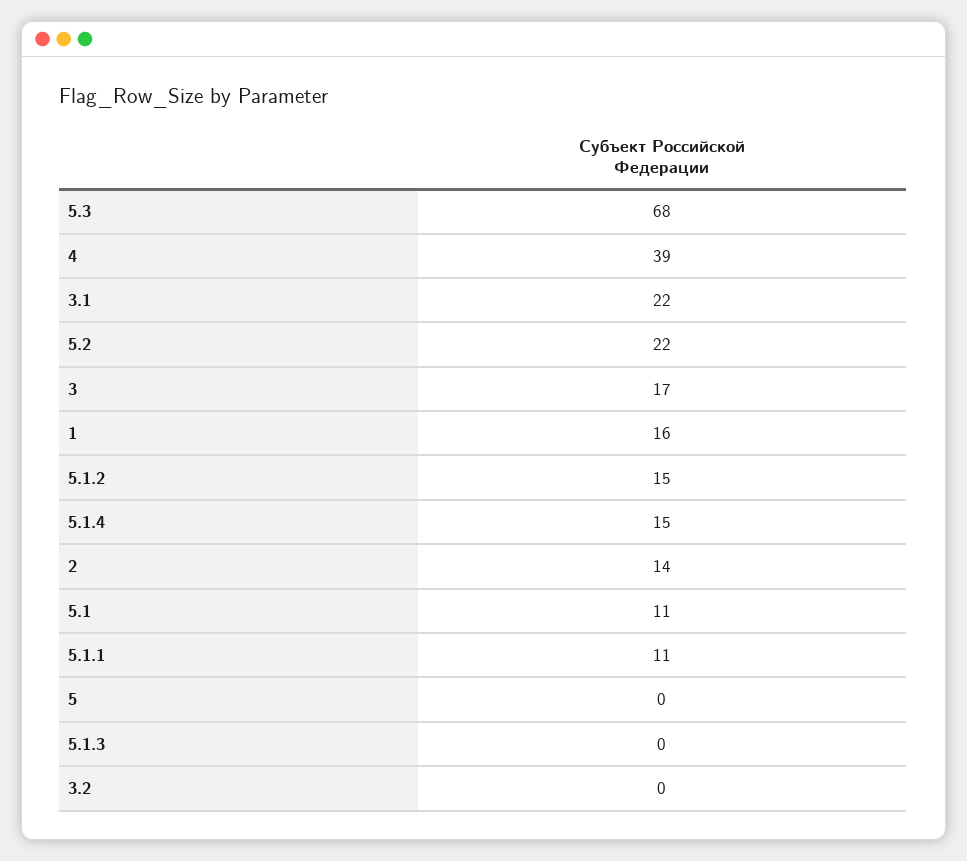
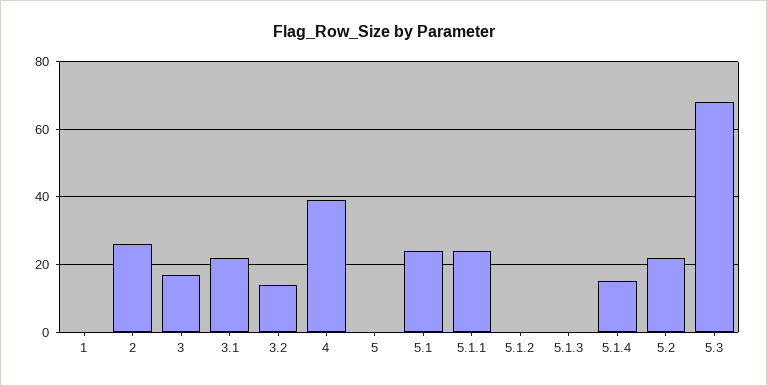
  {
    "5.3": 68,
    "4": 39,
    "3.1": 22,
    "5.2": 22,
    "3": 17,
-   "1": 16,
+   "1": 0,
-   "5.1.2": 15,
+   "5.1.2": 0,
    "5.1.4": 15,
-   "2": 14,
+   "2": 25,
-   "5.1": 11,
+   "5.1": 25,
-   "5.1.1": 11,
+   "5.1.1": 25,
    "5": 0,
    "5.1.3": 0,
-   "3.2": 0
+   "3.2": 15
  }

